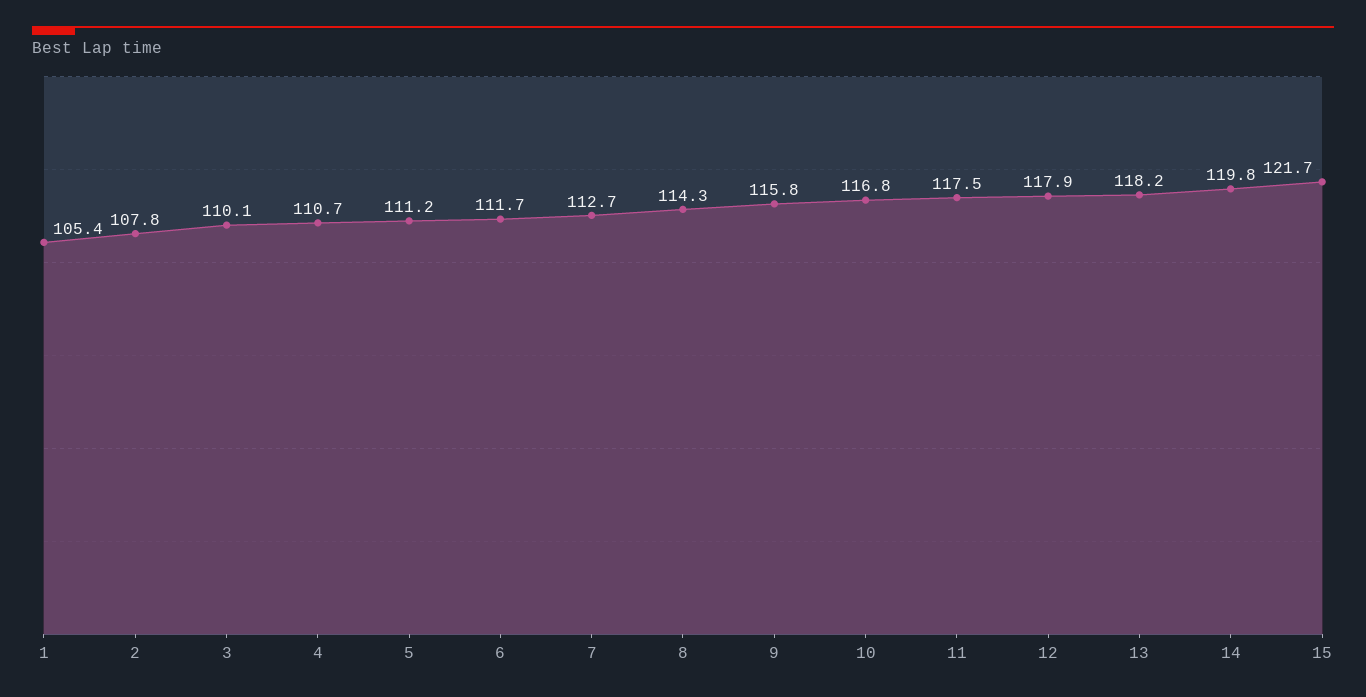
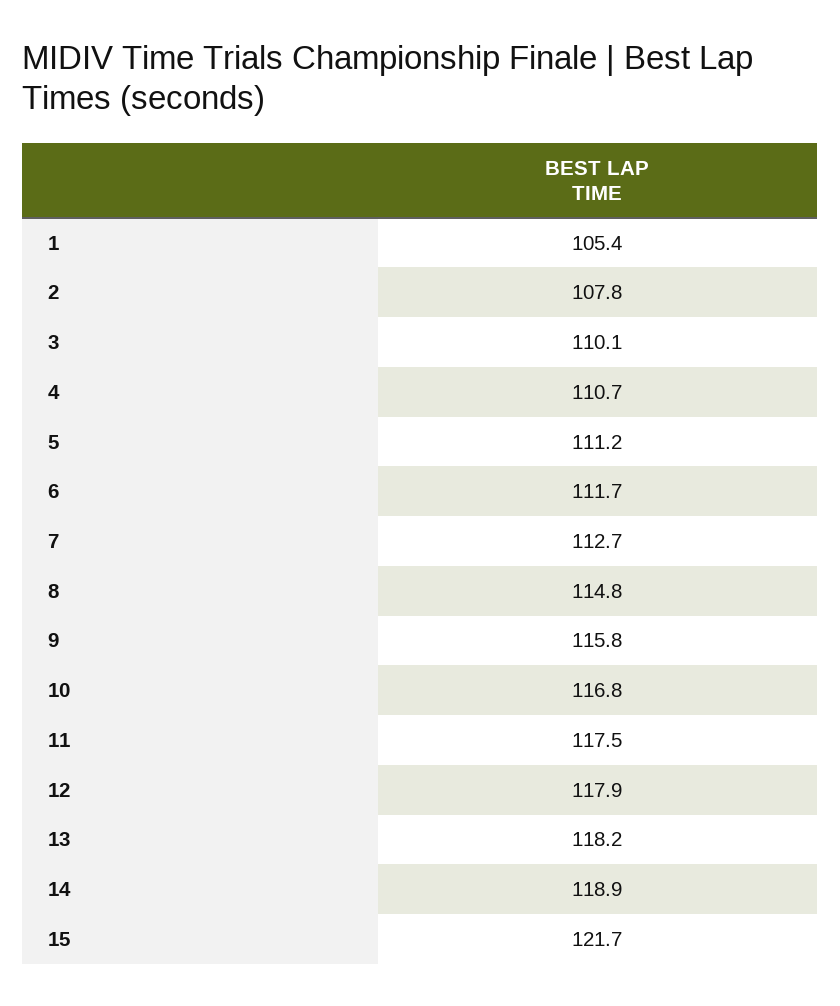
  {
    "1": 105.4,
    "2": 107.8,
    "3": 110.1,
    "4": 110.7,
    "5": 111.2,
    "6": 111.7,
    "7": 112.7,
-   "8": 114.3,
+   "8": 114.8,
    "9": 115.8,
    "10": 116.8,
    "11": 117.5,
    "12": 117.9,
    "13": 118.2,
-   "14": 119.8,
+   "14": 118.9,
    "15": 121.7
  }

